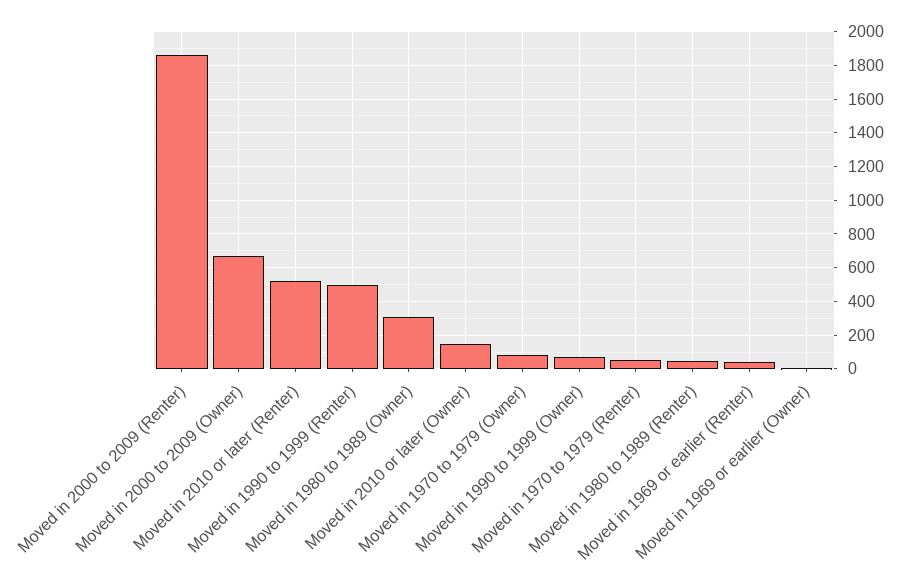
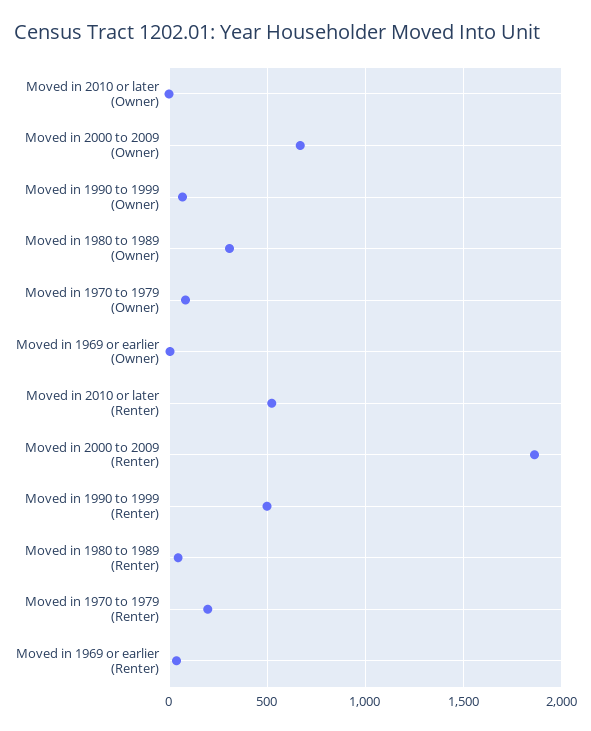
  {
    "Moved in 2000 to 2009 (Renter)": 1850,
    "Moved in 2000 to 2009 (Owner)": 650,
    "Moved in 2010 or later (Renter)": 500,
    "Moved in 1990 to 1999 (Renter)": 500,
    "Moved in 1980 to 1989 (Owner)": 300,
-   "Moved in 2010 or later (Owner)": 150,
+   "Moved in 2010 or later (Owner)": 0,
    "Moved in 1970 to 1979 (Owner)": 100,
    "Moved in 1990 to 1999 (Owner)": 50,
-   "Moved in 1970 to 1979 (Renter)": 50,
+   "Moved in 1970 to 1979 (Renter)": 200,
    "Moved in 1980 to 1989 (Renter)": 50,
    "Moved in 1969 or earlier (Renter)": 50,
    "Moved in 1969 or earlier (Owner)": 0
  }

